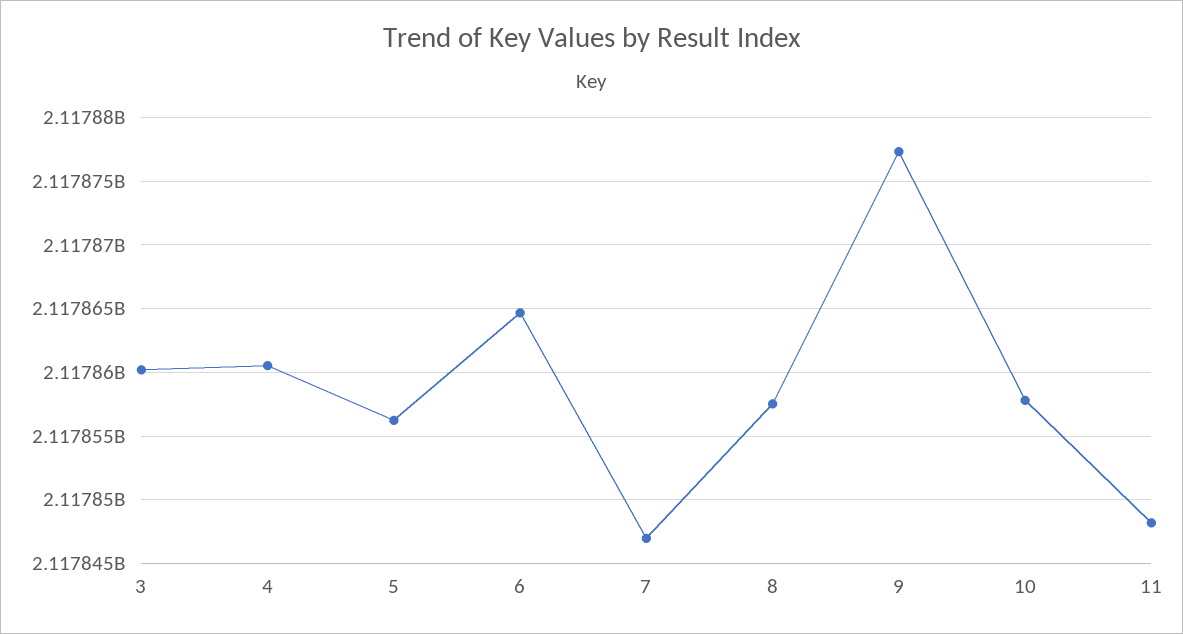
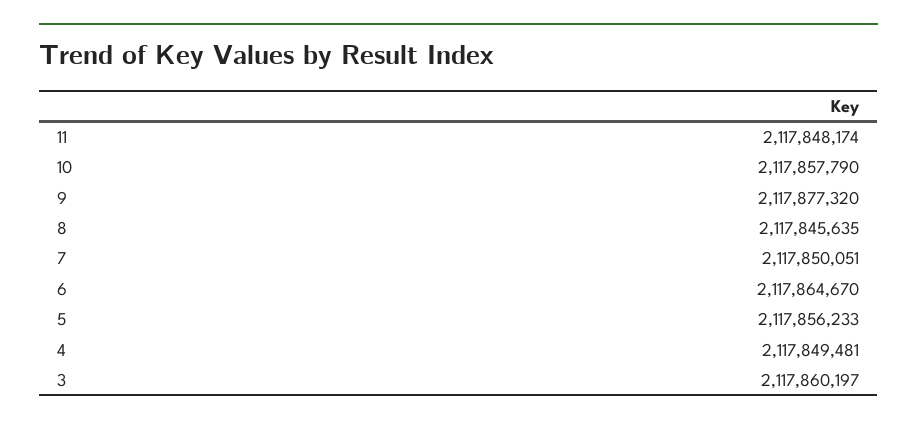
  {
    "3": 2117860197,
-   "4": 2117860500,
+   "4": 2117849481,
    "5": 2117856233,
    "6": 2117864670,
-   "7": 2117847000,
+   "7": 2117850051,
-   "8": 2117857500,
+   "8": 2117845635,
    "9": 2117877320,
    "10": 2117857790,
    "11": 2117848174
  }

